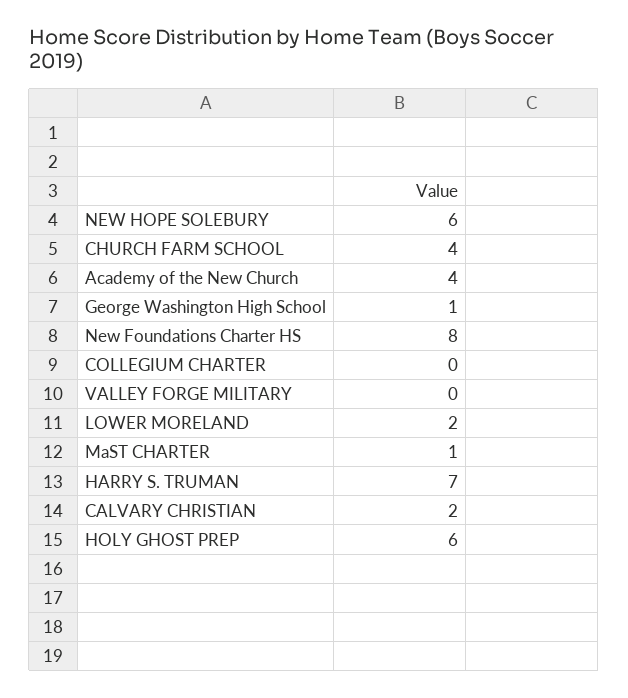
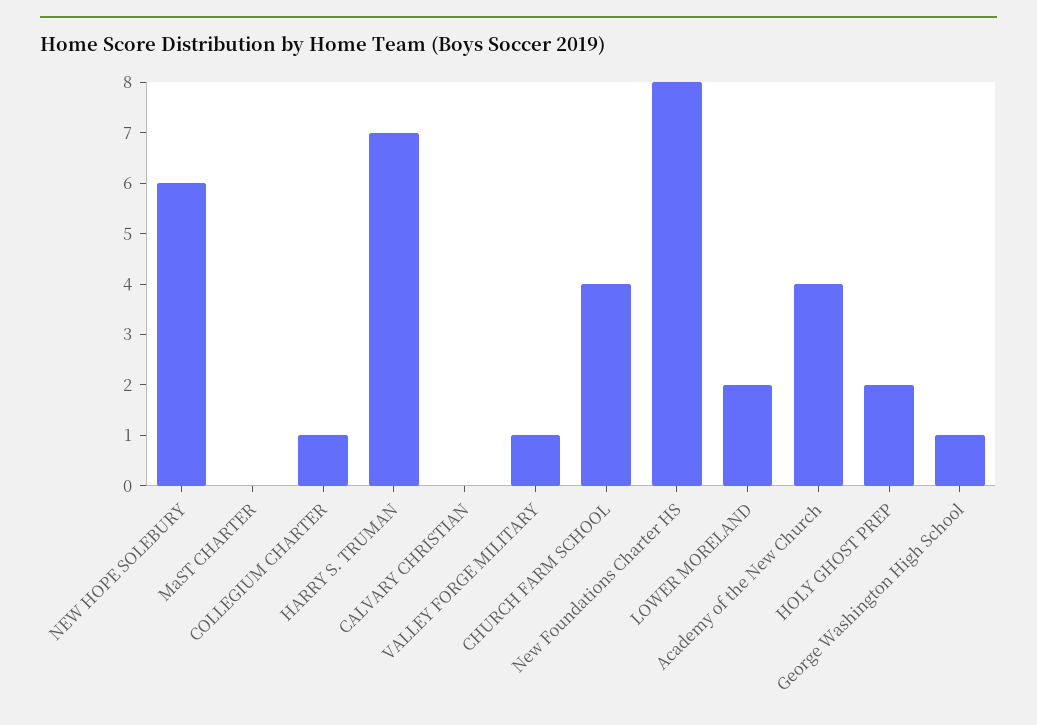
  {
    "NEW HOPE SOLEBURY": 6,
    "CHURCH FARM SCHOOL": 4,
    "Academy of the New Church": 4,
    "George Washington High School": 1,
    "New Foundations Charter HS": 8,
-   "COLLEGIUM CHARTER": 0,
+   "COLLEGIUM CHARTER": 1,
-   "VALLEY FORGE MILITARY": 0,
+   "VALLEY FORGE MILITARY": 1,
    "LOWER MORELAND": 2,
-   "MaST CHARTER": 1,
+   "MaST CHARTER": 0,
    "HARRY S. TRUMAN": 7,
-   "CALVARY CHRISTIAN": 2,
+   "CALVARY CHRISTIAN": 0,
-   "HOLY GHOST PREP": 6
+   "HOLY GHOST PREP": 2
  }

